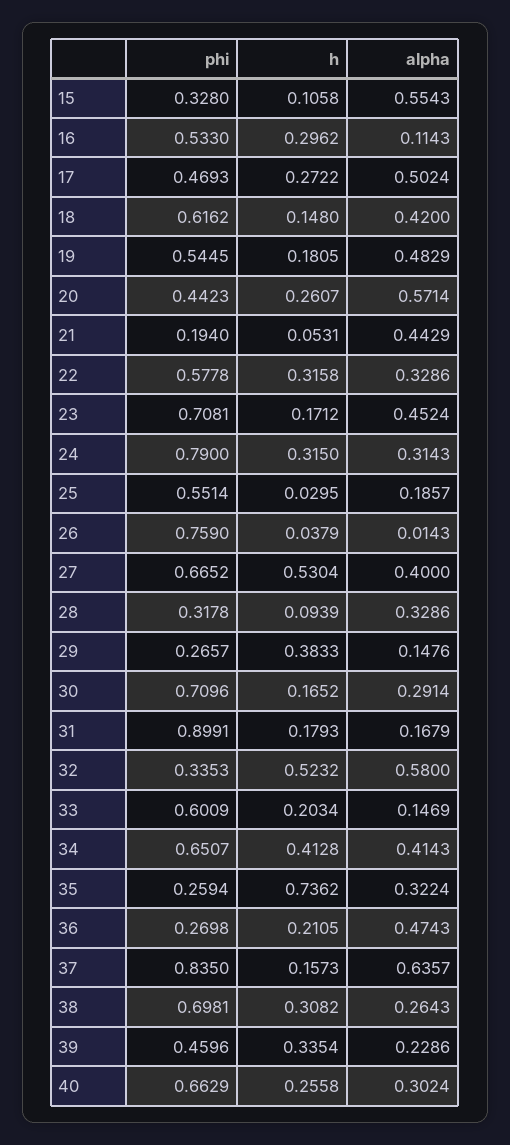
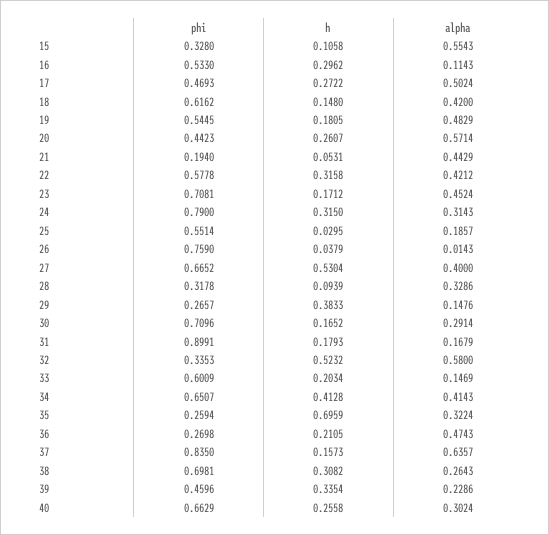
  {
    "phi": {
      "15": 0.328,
      "16": 0.533,
      "17": 0.4693,
      "18": 0.6162,
      "19": 0.5445,
      "20": 0.4423,
      "21": 0.194,
      "22": 0.5778,
      "23": 0.7081,
      "24": 0.79,
      "25": 0.5514,
      "26": 0.759,
      "27": 0.6652,
      "28": 0.3178,
      "29": 0.2657,
      "30": 0.7096,
      "31": 0.8991,
      "32": 0.3353,
      "33": 0.6009,
      "34": 0.6507,
      "35": 0.2594,
      "36": 0.2698,
      "37": 0.835,
      "38": 0.6981,
      "39": 0.4596,
      "40": 0.6629
    },
    "h": {
      "15": 0.1058,
      "16": 0.2962,
      "17": 0.2722,
      "18": 0.148,
      "19": 0.1805,
      "20": 0.2607,
      "21": 0.0531,
      "22": 0.3158,
      "23": 0.1712,
      "24": 0.315,
      "25": 0.0295,
      "26": 0.0379,
      "27": 0.5304,
      "28": 0.0939,
      "29": 0.3833,
      "30": 0.1652,
      "31": 0.1793,
      "32": 0.5232,
      "33": 0.2034,
      "34": 0.4128,
-     "35": 0.7362,
+     "35": 0.6959,
      "36": 0.2105,
      "37": 0.1573,
      "38": 0.3082,
      "39": 0.3354,
      "40": 0.2558
    },
    "alpha": {
      "15": 0.5543,
      "16": 0.1143,
      "17": 0.5024,
      "18": 0.42,
      "19": 0.4829,
      "20": 0.5714,
      "21": 0.4429,
-     "22": 0.3286,
+     "22": 0.4212,
      "23": 0.4524,
      "24": 0.3143,
      "25": 0.1857,
      "26": 0.0143,
      "27": 0.4,
      "28": 0.3286,
      "29": 0.1476,
      "30": 0.2914,
      "31": 0.1679,
      "32": 0.58,
      "33": 0.1469,
      "34": 0.4143,
      "35": 0.3224,
      "36": 0.4743,
      "37": 0.6357,
      "38": 0.2643,
      "39": 0.2286,
      "40": 0.3024
    }
  }

